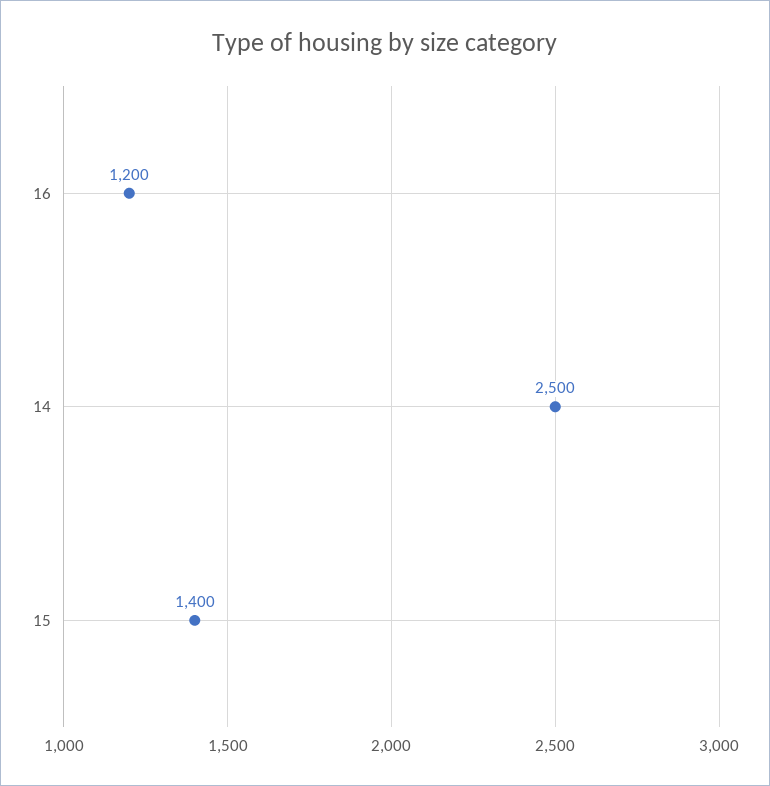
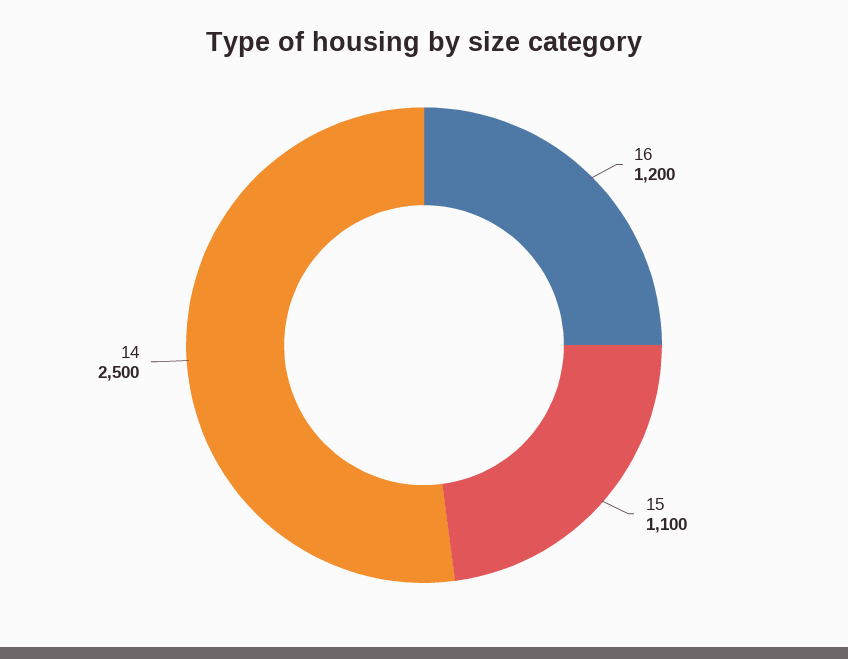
  {
    "16": 1200,
    "14": 2500,
-   "15": 1400
+   "15": 1100
  }

